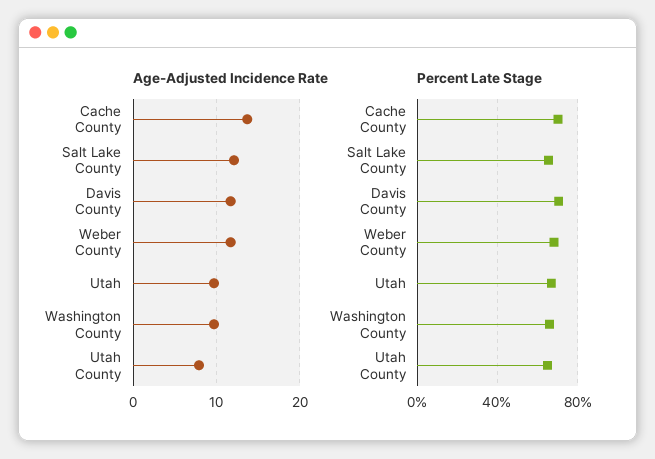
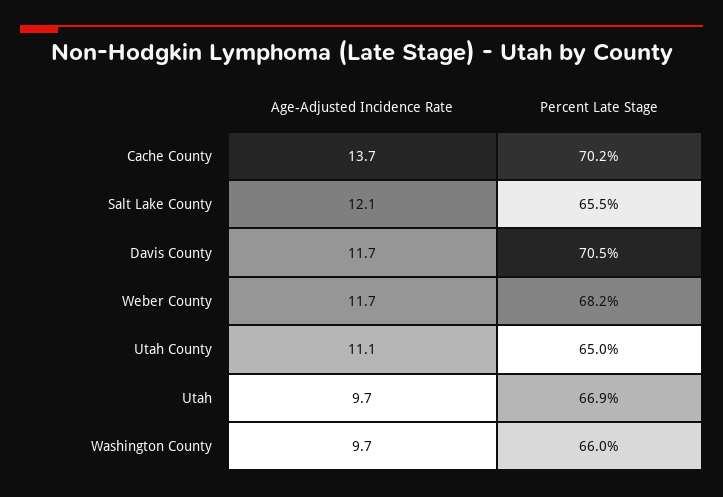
  {
    "Age-Adjusted Incidence Rate": {
      "Cache County": 13.7,
      "Salt Lake County": 12.1,
      "Davis County": 11.7,
      "Weber County": 11.7,
      "Utah": 9.7,
      "Washington County": 9.7,
-     "Utah County": 8
+     "Utah County": 11.1
    },
    "Percent Late Stage": {
      "Cache County": 70.2,
      "Salt Lake County": 65.5,
      "Davis County": 70.5,
      "Weber County": 68.2,
      "Utah": 66.9,
      "Washington County": 66,
      "Utah County": 65
    }
  }

